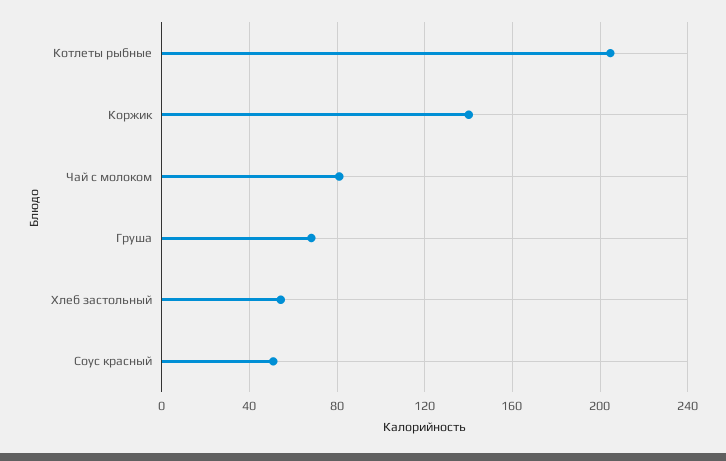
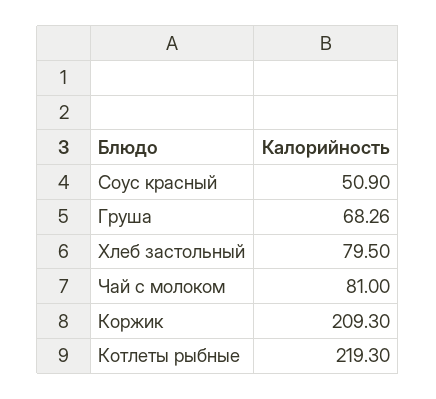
  {
-   "Котлеты рыбные": 205,
+   "Котлеты рыбные": 219.3,
-   "Коржик": 140,
+   "Коржик": 209.3,
    "Чай с молоком": 81,
    "Груша": 68.26,
-   "Хлеб застольный": 55,
+   "Хлеб застольный": 79.5,
    "Соус красный": 50.9
  }

